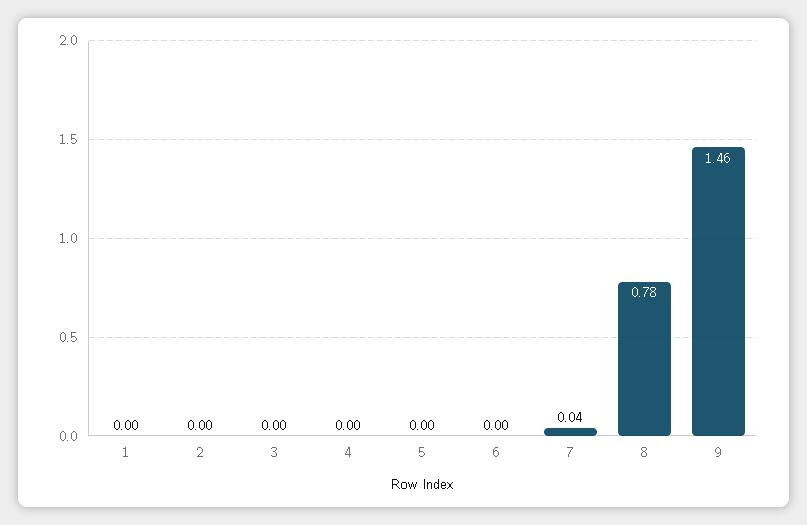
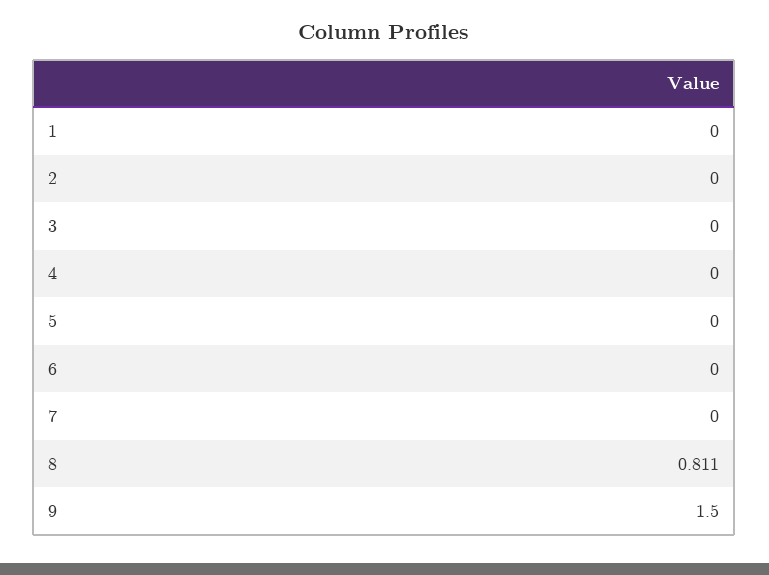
  {
    "1": 0,
    "2": 0,
    "3": 0,
    "4": 0,
    "5": 0,
    "6": 0,
-   "7": 0.04,
+   "7": 0,
-   "8": 0.78,
+   "8": 0.811,
-   "9": 1.46
+   "9": 1.5
  }

